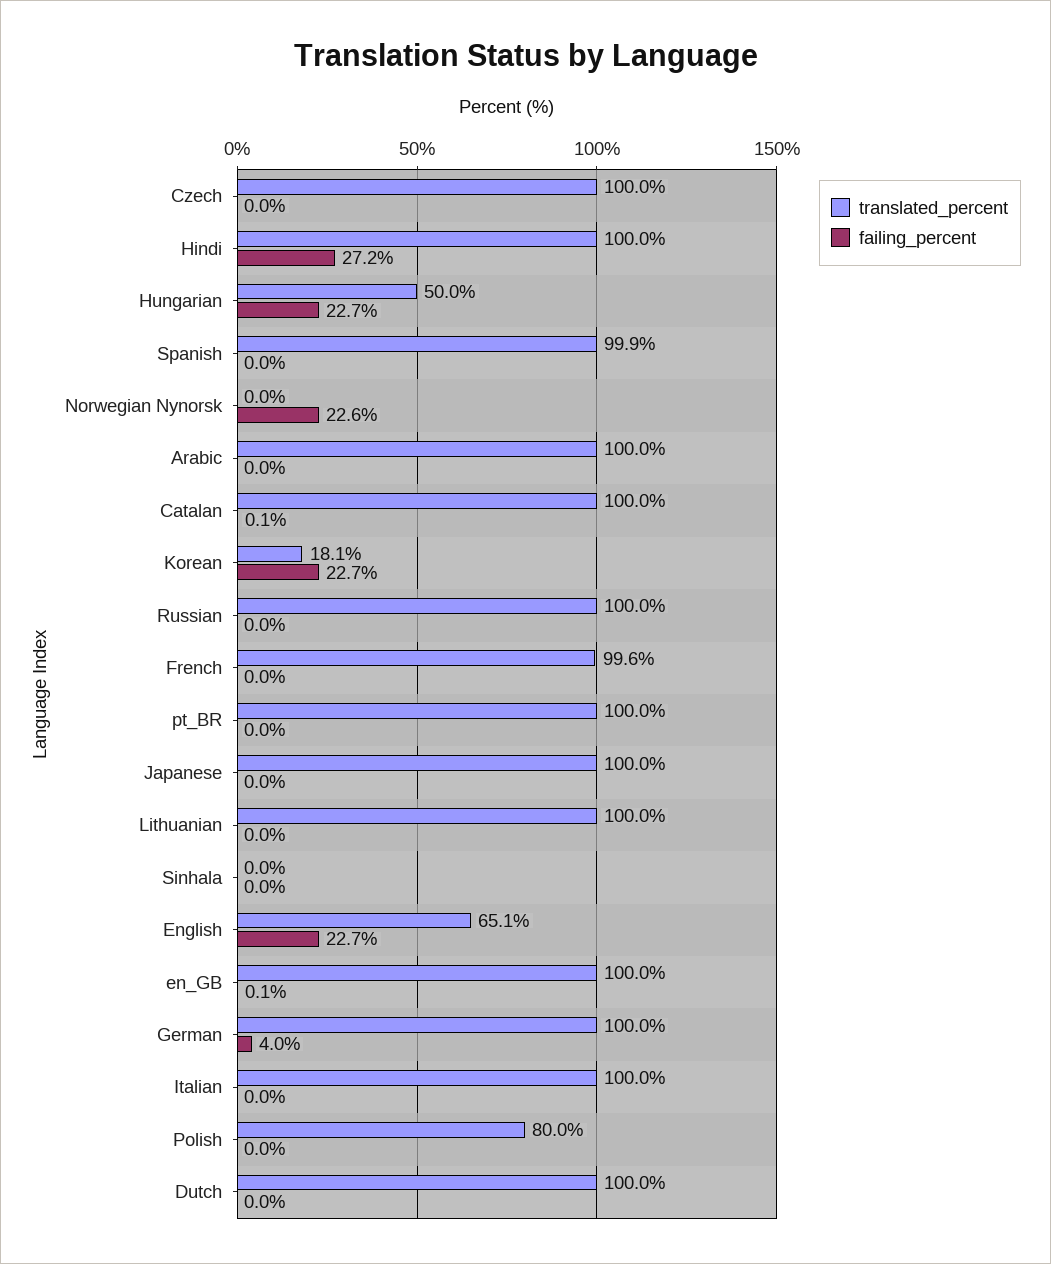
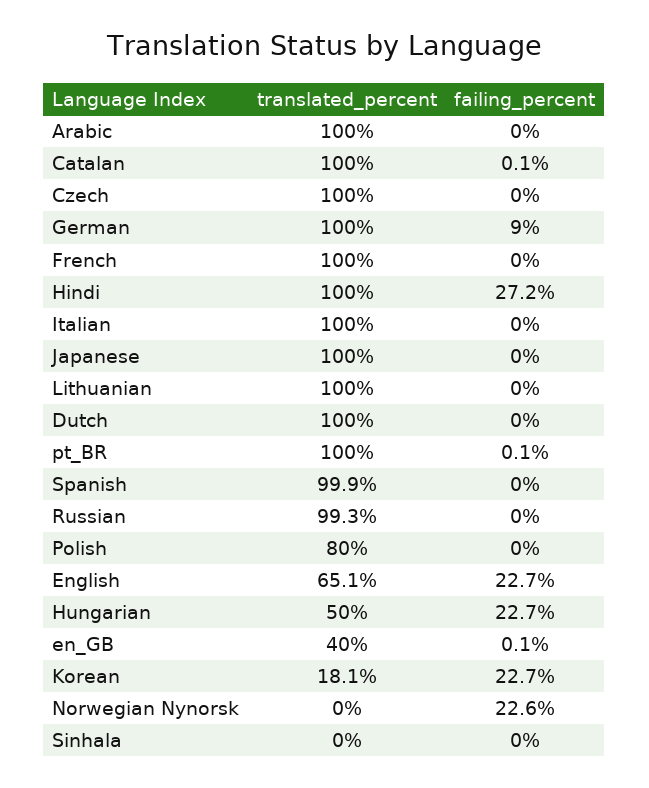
  {
    "translated_percent": {
      "Czech": 100,
      "Hindi": 100,
      "Hungarian": 50,
      "Spanish": 99.9,
      "Norwegian Nynorsk": 0,
      "Arabic": 100,
      "Catalan": 100,
      "Korean": 18.1,
-     "Russian": 100,
+     "Russian": 99.3,
-     "French": 99.6,
+     "French": 100,
      "pt_BR": 100,
      "Japanese": 100,
      "Lithuanian": 100,
      "Sinhala": 0,
      "English": 65.1,
-     "en_GB": 100,
+     "en_GB": 40,
      "German": 100,
      "Italian": 100,
      "Polish": 80,
      "Dutch": 100
    },
    "failing_percent": {
      "Czech": 0,
      "Hindi": 27.2,
      "Hungarian": 22.7,
      "Spanish": 0,
      "Norwegian Nynorsk": 22.6,
      "Arabic": 0,
      "Catalan": 0.1,
      "Korean": 22.7,
      "Russian": 0,
      "French": 0,
-     "pt_BR": 0,
+     "pt_BR": 0.1,
      "Japanese": 0,
      "Lithuanian": 0,
      "Sinhala": 0,
      "English": 22.7,
      "en_GB": 0.1,
-     "German": 4,
+     "German": 9,
      "Italian": 0,
      "Polish": 0,
      "Dutch": 0
    }
  }

